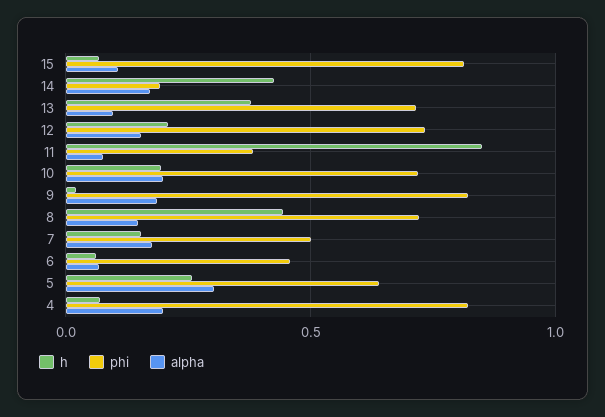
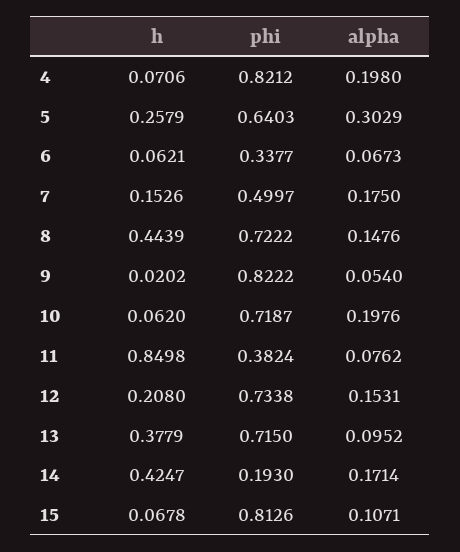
  {
    "h": {
      "15": 0.0678,
      "14": 0.4247,
      "13": 0.3779,
      "12": 0.208,
      "11": 0.8498,
-     "10": 0.2,
+     "10": 0.062,
      "9": 0.0202,
      "8": 0.4439,
      "7": 0.1526,
      "6": 0.0621,
      "5": 0.2579,
      "4": 0.0706
    },
    "phi": {
      "15": 0.8126,
      "14": 0.193,
      "13": 0.715,
      "12": 0.7338,
      "11": 0.3824,
      "10": 0.7187,
      "9": 0.8222,
      "8": 0.7222,
      "7": 0.4997,
-     "6": 0.45,
+     "6": 0.3377,
      "5": 0.6403,
      "4": 0.8212
    },
    "alpha": {
      "15": 0.1071,
      "14": 0.1714,
      "13": 0.0952,
      "12": 0.1531,
      "11": 0.0762,
      "10": 0.1976,
-     "9": 0.2,
+     "9": 0.054,
      "8": 0.1476,
      "7": 0.175,
      "6": 0.0673,
      "5": 0.3029,
      "4": 0.198
    }
  }

